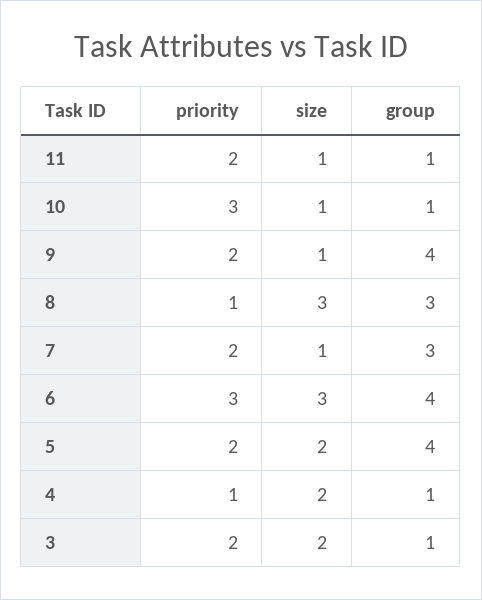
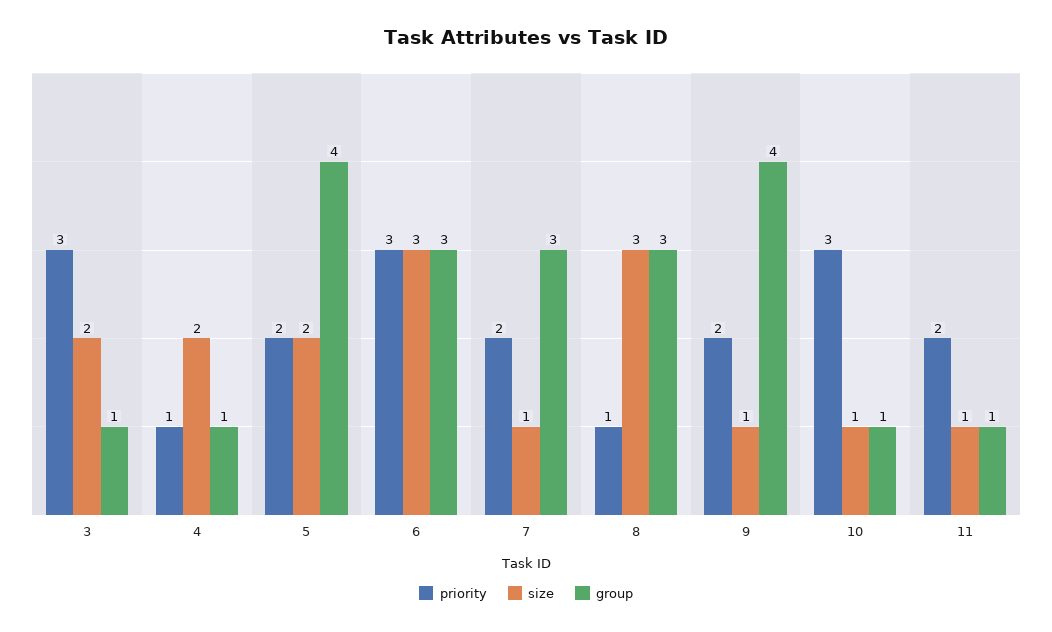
  {
    "priority": {
      "11": 2,
      "10": 3,
      "9": 2,
      "8": 1,
      "7": 2,
      "6": 3,
      "5": 2,
      "4": 1,
-     "3": 2
+     "3": 3
    },
    "size": {
      "11": 1,
      "10": 1,
      "9": 1,
      "8": 3,
      "7": 1,
      "6": 3,
      "5": 2,
      "4": 2,
      "3": 2
    },
    "group": {
      "11": 1,
      "10": 1,
      "9": 4,
      "8": 3,
      "7": 3,
-     "6": 4,
+     "6": 3,
      "5": 4,
      "4": 1,
      "3": 1
    }
  }

